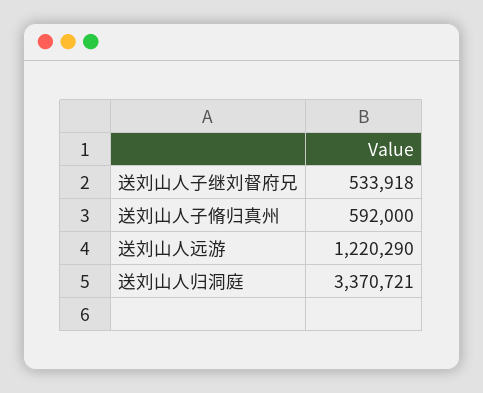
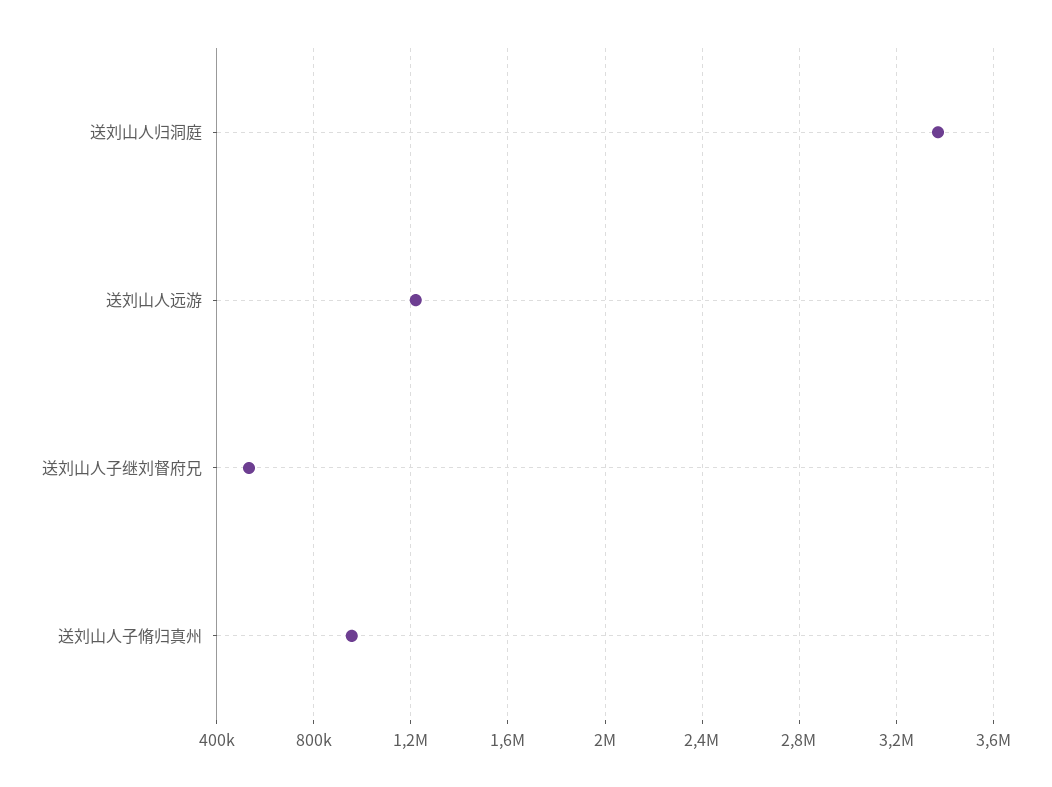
  {
    "送刘山人子继刘督府兄": 533918,
-   "送刘山人子脩归真州": 592000,
+   "送刘山人子脩归真州": 950000,
    "送刘山人远游": 1220290,
    "送刘山人归洞庭": 3370721
  }

